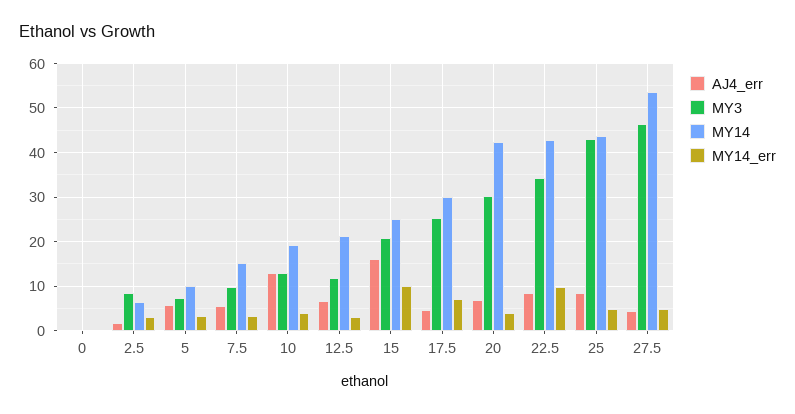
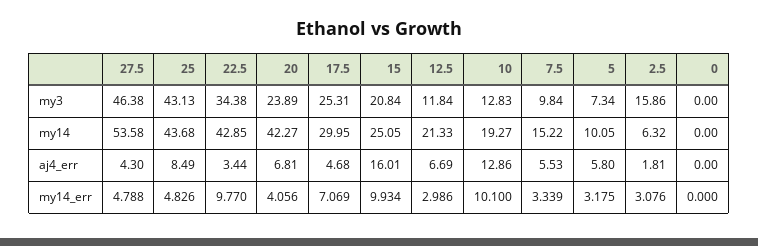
  {
    "AJ4_err": {
      "0": 0,
      "2.5": 1.81,
      "5": 5.8,
      "7.5": 5.53,
      "10": 12.86,
      "12.5": 6.69,
      "15": 16.01,
      "17.5": 4.68,
      "20": 6.81,
-     "22.5": 8,
+     "22.5": 3.44,
      "25": 8.49,
      "27.5": 4.3
    },
    "MY3": {
      "0": 0,
-     "2.5": 8,
+     "2.5": 15.86,
      "5": 7.34,
      "7.5": 9.84,
      "10": 12.83,
      "12.5": 11.84,
      "15": 20.84,
      "17.5": 25.31,
-     "20": 30,
+     "20": 23.89,
      "22.5": 34.38,
      "25": 43.13,
      "27.5": 46.38
    },
    "MY14": {
      "0": 0,
      "2.5": 6.32,
      "5": 10.05,
      "7.5": 15.22,
      "10": 19.27,
      "12.5": 21.33,
      "15": 25.05,
      "17.5": 29.95,
      "20": 42.27,
      "22.5": 42.85,
      "25": 43.68,
      "27.5": 53.58
    },
    "MY14_err": {
      "0": 0,
      "2.5": 3.076,
      "5": 3.175,
      "7.5": 3.339,
-     "10": 4,
+     "10": 10.1,
      "12.5": 2.986,
      "15": 9.934,
      "17.5": 7.069,
      "20": 4.056,
      "22.5": 9.77,
      "25": 4.826,
      "27.5": 4.788
    }
  }

